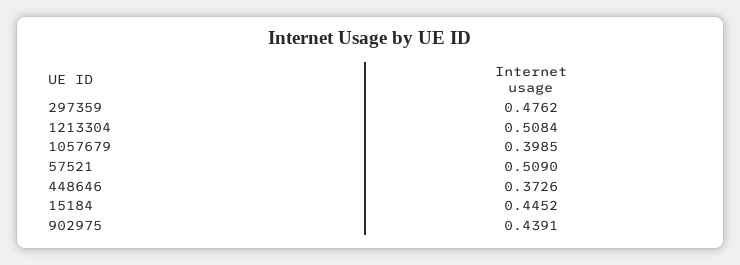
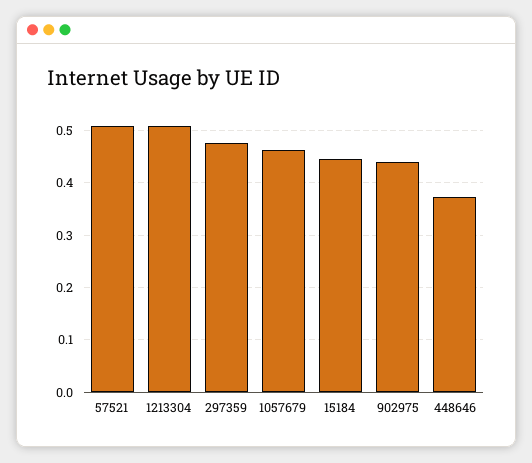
  {
    "297359": 0.4762,
    "1213304": 0.5084,
-   "1057679": 0.3985,
+   "1057679": 0.46,
    "57521": 0.509,
    "448646": 0.3726,
    "15184": 0.4452,
    "902975": 0.4391
  }

